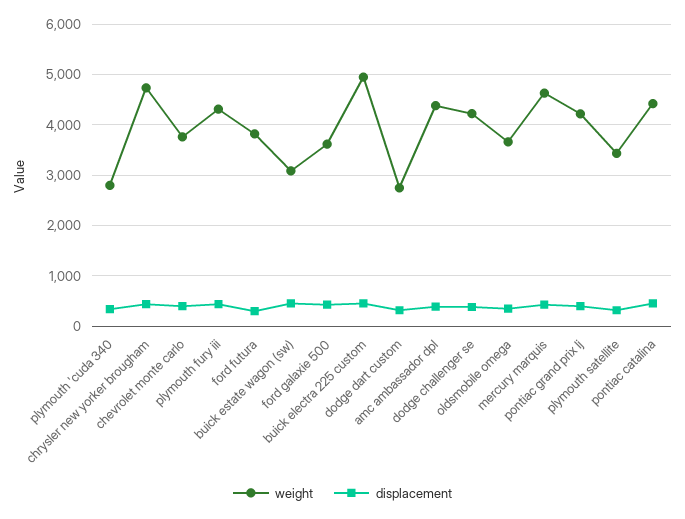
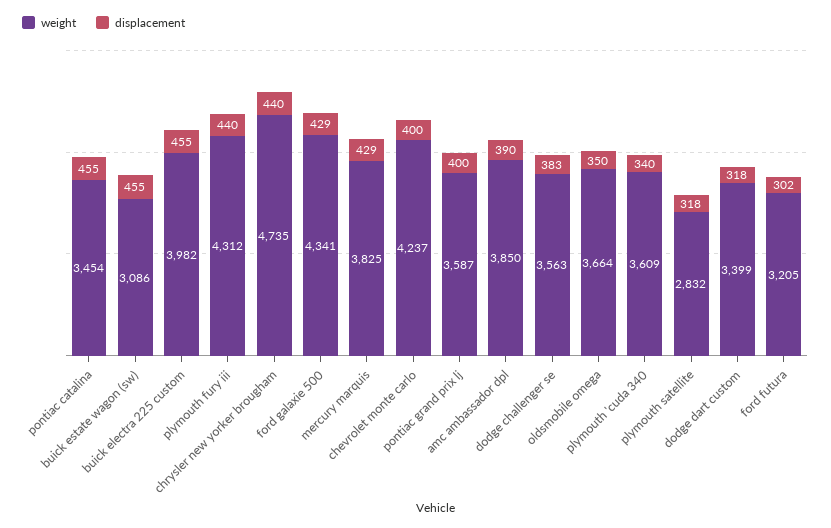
  {
    "weight": {
-     "plymouth 'cuda 340": 2800,
+     "plymouth 'cuda 340": 3609,
      "chrysler new yorker brougham": 4735,
-     "chevrolet monte carlo": 3800,
+     "chevrolet monte carlo": 4237,
      "plymouth fury iii": 4312,
-     "ford futura": 3800,
+     "ford futura": 3205,
      "buick estate wagon (sw)": 3086,
-     "ford galaxie 500": 3600,
+     "ford galaxie 500": 4341,
-     "buick electra 225 custom": 5000,
+     "buick electra 225 custom": 3982,
-     "dodge dart custom": 2800,
+     "dodge dart custom": 3399,
-     "amc ambassador dpl": 4400,
+     "amc ambassador dpl": 3850,
-     "dodge challenger se": 4200,
+     "dodge challenger se": 3563,
      "oldsmobile omega": 3664,
-     "mercury marquis": 4600,
+     "mercury marquis": 3825,
-     "pontiac grand prix lj": 4200,
+     "pontiac grand prix lj": 3587,
-     "plymouth satellite": 3400,
+     "plymouth satellite": 2832,
-     "pontiac catalina": 4400
+     "pontiac catalina": 3454
    },
    "displacement": {
      "plymouth 'cuda 340": 340,
      "chrysler new yorker brougham": 440,
      "chevrolet monte carlo": 400,
      "plymouth fury iii": 440,
      "ford futura": 302,
      "buick estate wagon (sw)": 455,
      "ford galaxie 500": 429,
      "buick electra 225 custom": 455,
      "dodge dart custom": 318,
      "amc ambassador dpl": 390,
      "dodge challenger se": 383,
      "oldsmobile omega": 350,
      "mercury marquis": 429,
      "pontiac grand prix lj": 400,
      "plymouth satellite": 318,
      "pontiac catalina": 455
    }
  }

